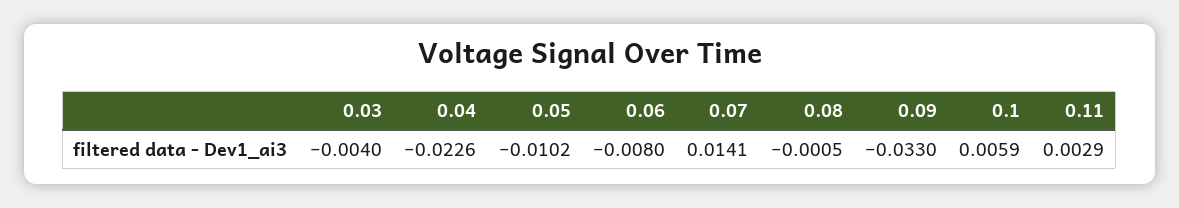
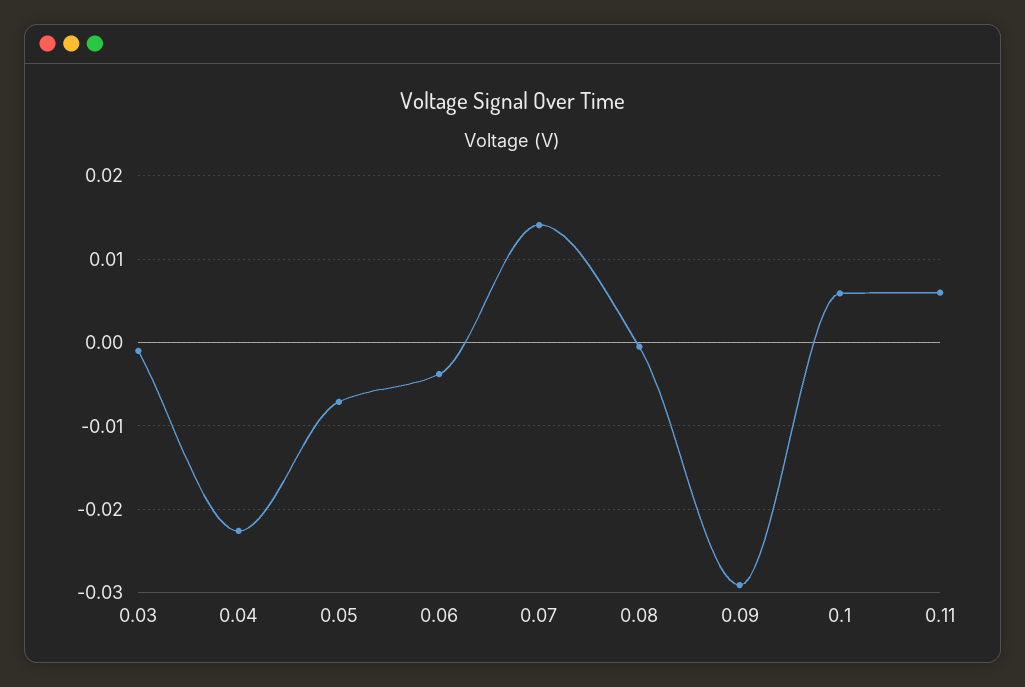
  {
-   "0.03": -0.004,
+   "0.03": -0.001,
    "0.04": -0.0226,
-   "0.05": -0.0102,
+   "0.05": -0.007,
-   "0.06": -0.008,
+   "0.06": -0.004,
    "0.07": 0.0141,
    "0.08": -0.0005,
-   "0.09": -0.033,
+   "0.09": -0.029,
    "0.1": 0.0059,
-   "0.11": 0.0029
+   "0.11": 0.006
  }

